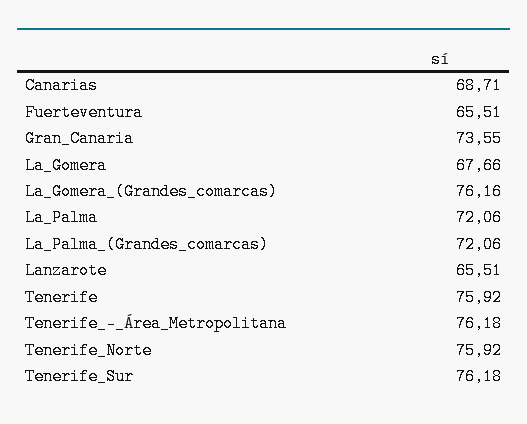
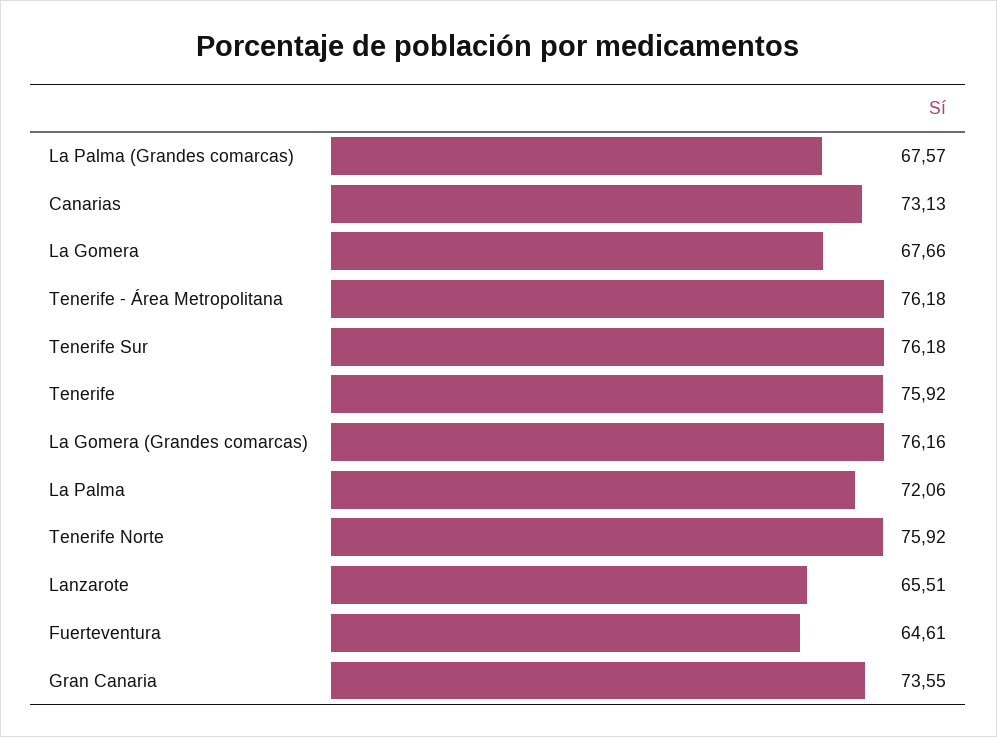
  {
-   "Canarias": 68.71,
+   "Canarias": 73.13,
-   "Fuerteventura": 65.51,
+   "Fuerteventura": 64.61,
    "Gran_Canaria": 73.55,
    "La_Gomera": 67.66,
    "La_Gomera_(Grandes_comarcas)": 76.16,
    "La_Palma": 72.06,
-   "La_Palma_(Grandes_comarcas)": 72.06,
+   "La_Palma_(Grandes_comarcas)": 67.57,
    "Lanzarote": 65.51,
    "Tenerife": 75.92,
    "Tenerife_-_Área_Metropolitana": 76.18,
    "Tenerife_Norte": 75.92,
    "Tenerife_Sur": 76.18
  }

